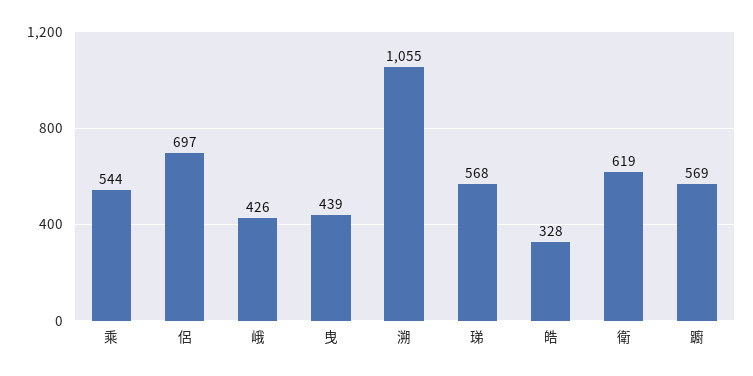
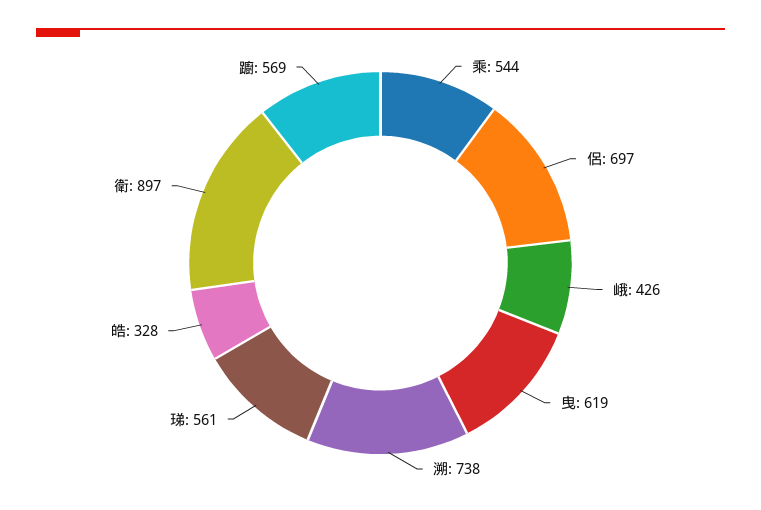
  {
    "乘": 544,
    "侶": 697,
    "峨": 426,
-   "曳": 439,
+   "曳": 619,
-   "溯": 1055,
+   "溯": 738,
-   "珶": 568,
+   "珶": 561,
    "皓": 328,
-   "衛": 619,
+   "衛": 897,
    "躕": 569
  }

